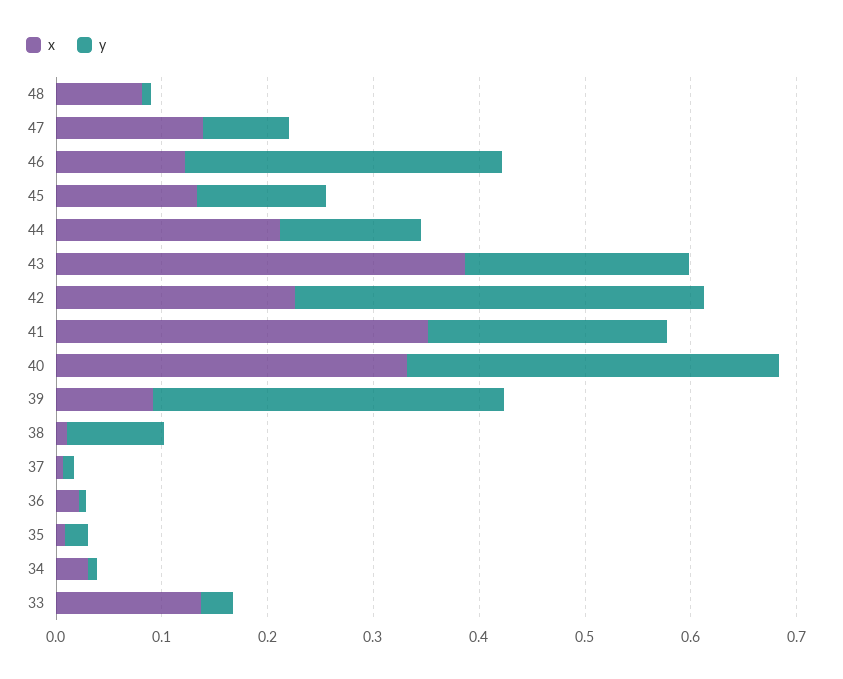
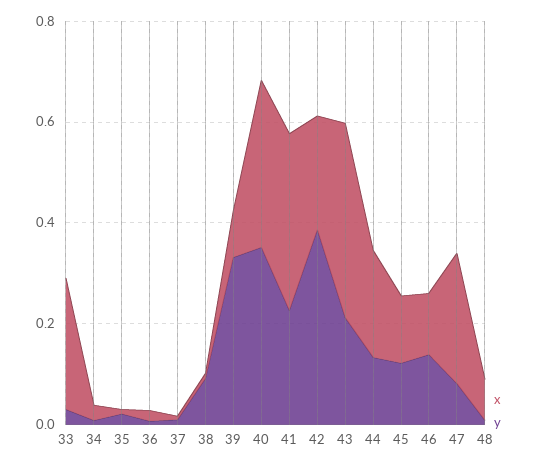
  {
    "x": {
      "48": 0.08,
-     "47": 0.14,
+     "47": 0.25,
      "46": 0.12,
      "45": 0.14,
      "44": 0.22,
      "43": 0.38,
      "42": 0.22,
      "41": 0.36,
      "40": 0.34,
      "39": 0.1,
      "38": 0,
      "37": 0,
      "36": 0.02,
      "35": 0,
      "34": 0.04,
-     "33": 0.14
+     "33": 0.25
    },
    "y": {
      "48": 0,
      "47": 0.08,
-     "46": 0.3,
+     "46": 0.15,
      "45": 0.12,
      "44": 0.14,
      "43": 0.22,
      "42": 0.38,
      "41": 0.22,
      "40": 0.36,
      "39": 0.34,
      "38": 0.1,
      "37": 0,
      "36": 0,
      "35": 0.02,
      "34": 0,
      "33": 0.04
    }
  }

